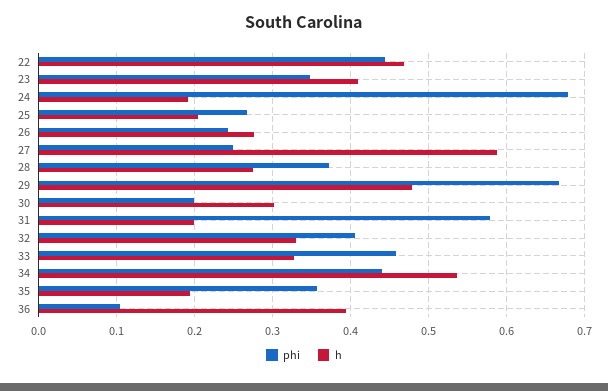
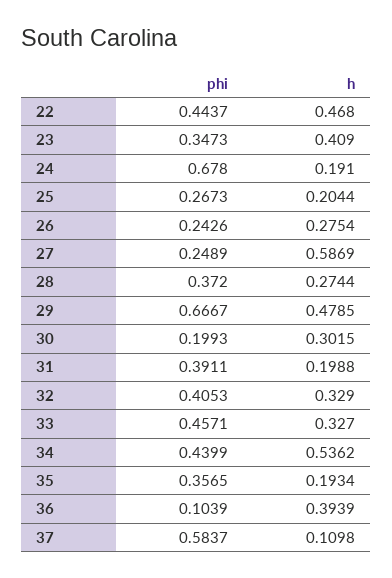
  {
    "phi": {
      "22": 0.4437,
      "23": 0.3473,
      "24": 0.678,
      "25": 0.2673,
      "26": 0.2426,
      "27": 0.2489,
      "28": 0.372,
      "29": 0.6667,
      "30": 0.1993,
-     "31": 0.58,
+     "31": 0.3911,
      "32": 0.4053,
      "33": 0.4571,
      "34": 0.4399,
      "35": 0.3565,
-     "36": 0.1039
+     "36": 0.1039,
+     "37": 0.5837
    },
    "h": {
      "22": 0.468,
      "23": 0.409,
      "24": 0.191,
      "25": 0.2044,
      "26": 0.2754,
      "27": 0.5869,
      "28": 0.2744,
      "29": 0.4785,
      "30": 0.3015,
      "31": 0.1988,
      "32": 0.329,
      "33": 0.327,
      "34": 0.5362,
      "35": 0.1934,
-     "36": 0.3939
+     "36": 0.3939,
+     "37": 0.1098
    }
  }

